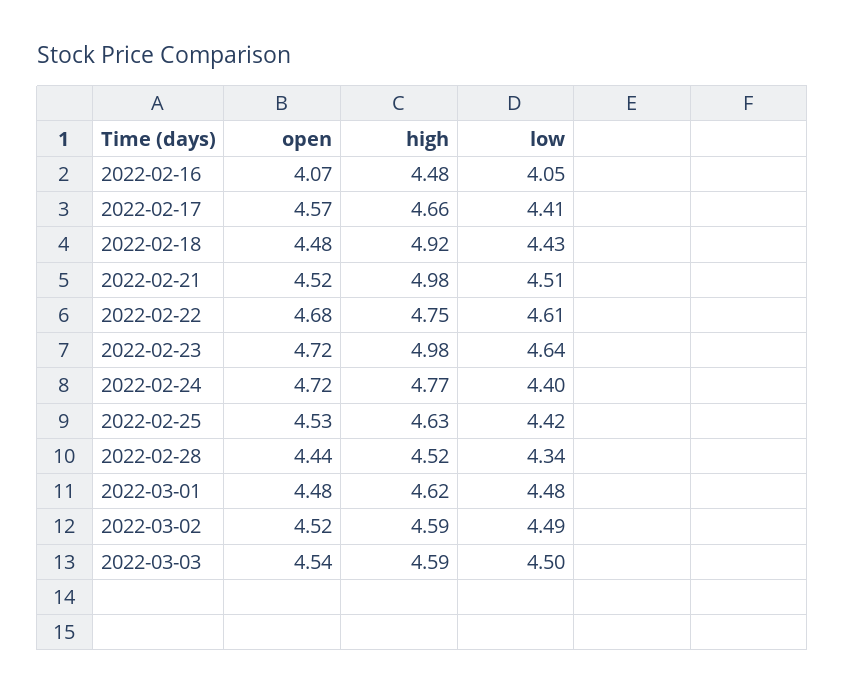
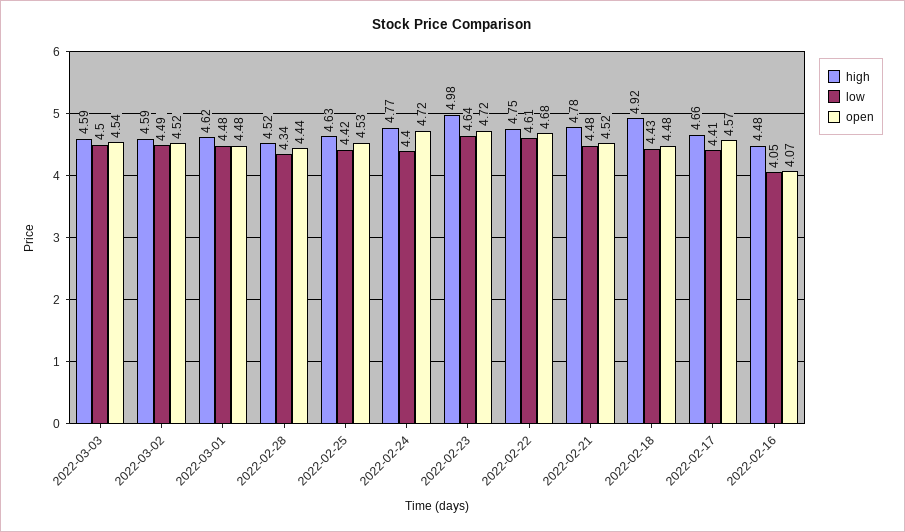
  {
    "open": {
      "2022-02-16": 4.07,
      "2022-02-17": 4.57,
      "2022-02-18": 4.48,
      "2022-02-21": 4.52,
      "2022-02-22": 4.68,
      "2022-02-23": 4.72,
      "2022-02-24": 4.72,
      "2022-02-25": 4.53,
      "2022-02-28": 4.44,
      "2022-03-01": 4.48,
      "2022-03-02": 4.52,
      "2022-03-03": 4.54
    },
    "high": {
      "2022-02-16": 4.48,
      "2022-02-17": 4.66,
      "2022-02-18": 4.92,
-     "2022-02-21": 4.98,
+     "2022-02-21": 4.78,
      "2022-02-22": 4.75,
      "2022-02-23": 4.98,
      "2022-02-24": 4.77,
      "2022-02-25": 4.63,
      "2022-02-28": 4.52,
      "2022-03-01": 4.62,
      "2022-03-02": 4.59,
      "2022-03-03": 4.59
    },
    "low": {
      "2022-02-16": 4.05,
      "2022-02-17": 4.41,
      "2022-02-18": 4.43,
-     "2022-02-21": 4.51,
+     "2022-02-21": 4.48,
      "2022-02-22": 4.61,
      "2022-02-23": 4.64,
      "2022-02-24": 4.4,
      "2022-02-25": 4.42,
      "2022-02-28": 4.34,
      "2022-03-01": 4.48,
      "2022-03-02": 4.49,
      "2022-03-03": 4.5
    }
  }

